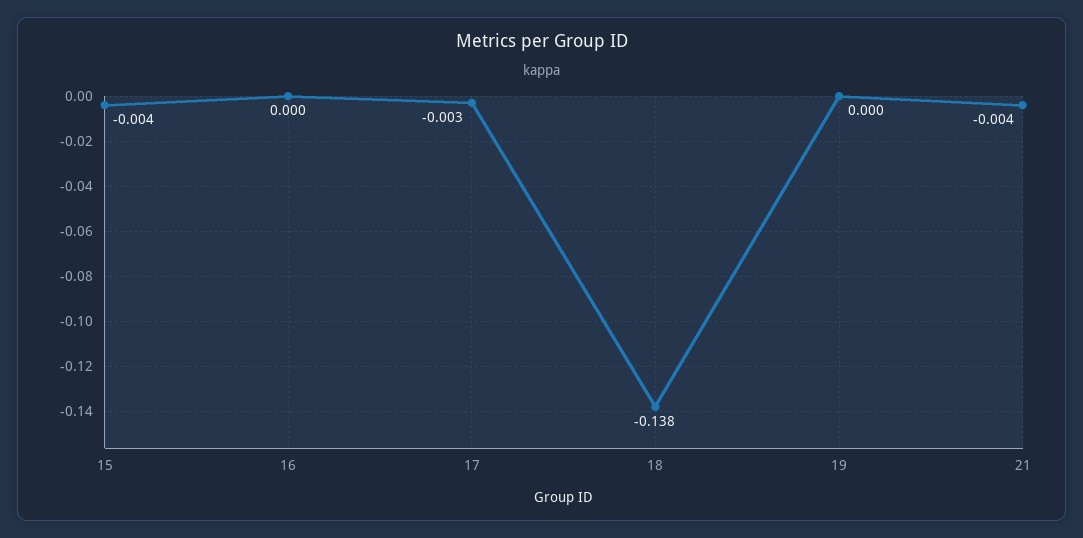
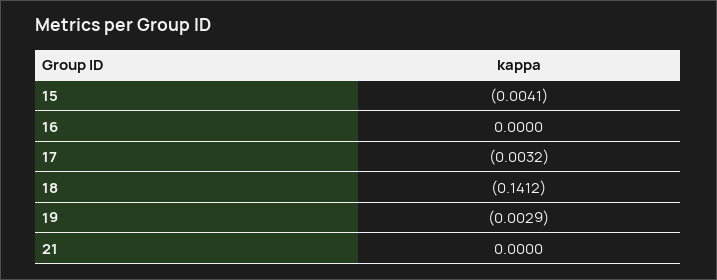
  {
    "15": -0.0041,
    "16": 0,
    "17": -0.0032,
-   "18": -0.138,
+   "18": -0.1412,
-   "19": 0,
+   "19": -0.0029,
-   "21": -0.004
+   "21": 0
  }

